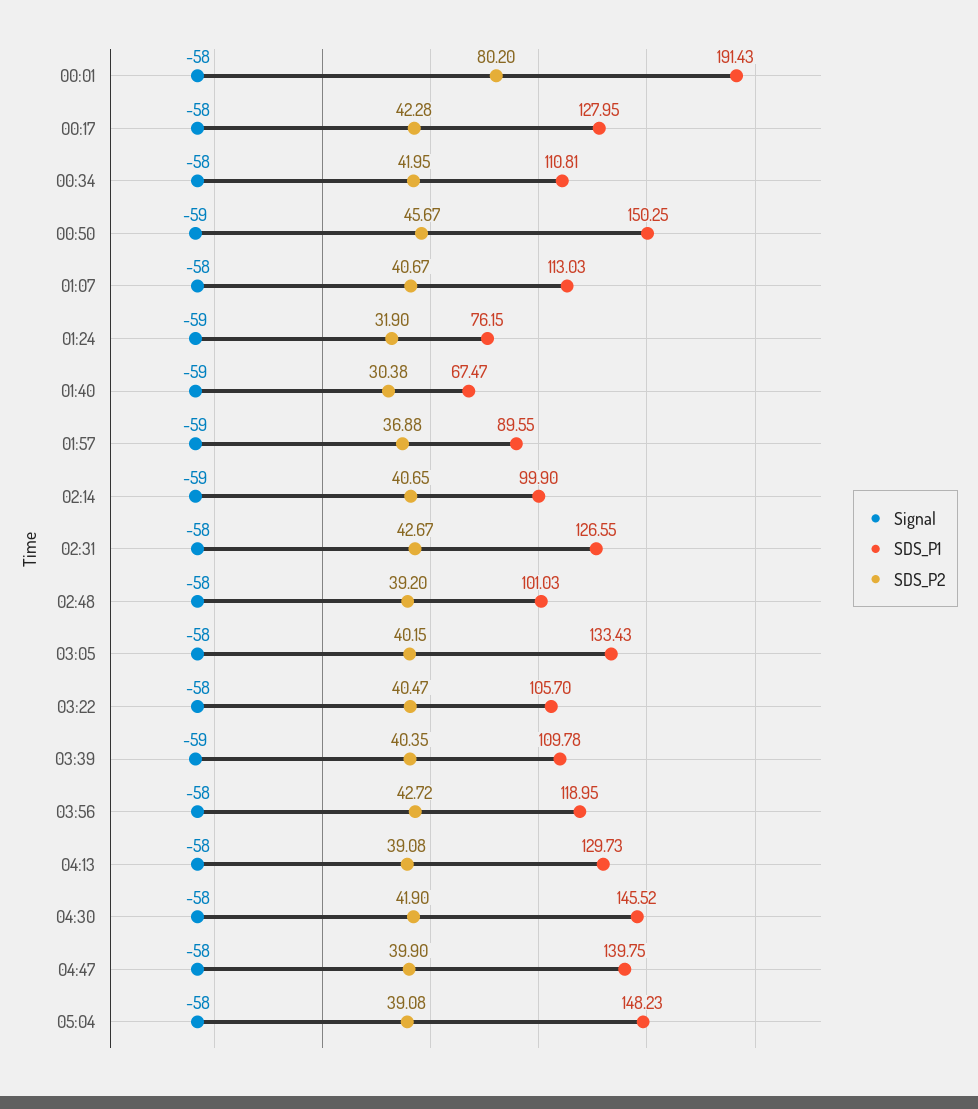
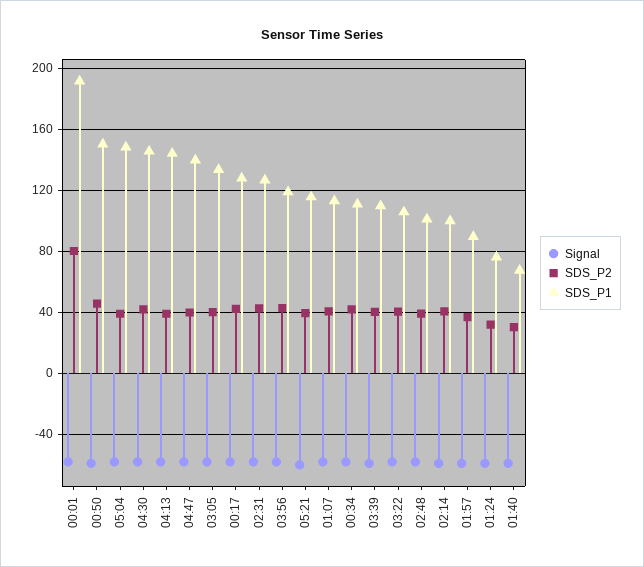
  {
    "Signal": {
      "00:01": -58,
      "00:17": -58,
      "00:34": -58,
      "00:50": -59,
      "01:07": -58,
      "01:24": -59,
      "01:40": -59,
      "01:57": -59,
      "02:14": -59,
      "02:31": -58,
      "02:48": -58,
      "03:05": -58,
      "03:22": -58,
      "03:39": -59,
      "03:56": -58,
      "04:13": -58,
      "04:30": -58,
      "04:47": -58,
-     "05:04": -58
+     "05:04": -58,
+     "05:21": -60
    },
    "SDS_P1": {
      "00:01": 191.43,
      "00:17": 127.95,
      "00:34": 110.81,
      "00:50": 150.25,
      "01:07": 113.03,
      "01:24": 76.15,
      "01:40": 67.47,
      "01:57": 89.55,
      "02:14": 99.9,
      "02:31": 126.55,
      "02:48": 101.03,
      "03:05": 133.43,
      "03:22": 105.7,
      "03:39": 109.78,
      "03:56": 118.95,
-     "04:13": 129.73,
+     "04:13": 145,
      "04:30": 145.52,
      "04:47": 139.75,
-     "05:04": 148.23
+     "05:04": 148.23,
+     "05:21": 115
    },
    "SDS_P2": {
      "00:01": 80.2,
      "00:17": 42.28,
      "00:34": 41.95,
      "00:50": 45.67,
      "01:07": 40.67,
      "01:24": 31.9,
      "01:40": 30.38,
      "01:57": 36.88,
      "02:14": 40.65,
      "02:31": 42.67,
      "02:48": 39.2,
      "03:05": 40.15,
      "03:22": 40.47,
      "03:39": 40.35,
      "03:56": 42.72,
      "04:13": 39.08,
      "04:30": 41.9,
      "04:47": 39.9,
-     "05:04": 39.08
+     "05:04": 39.08,
+     "05:21": 40
    }
  }

